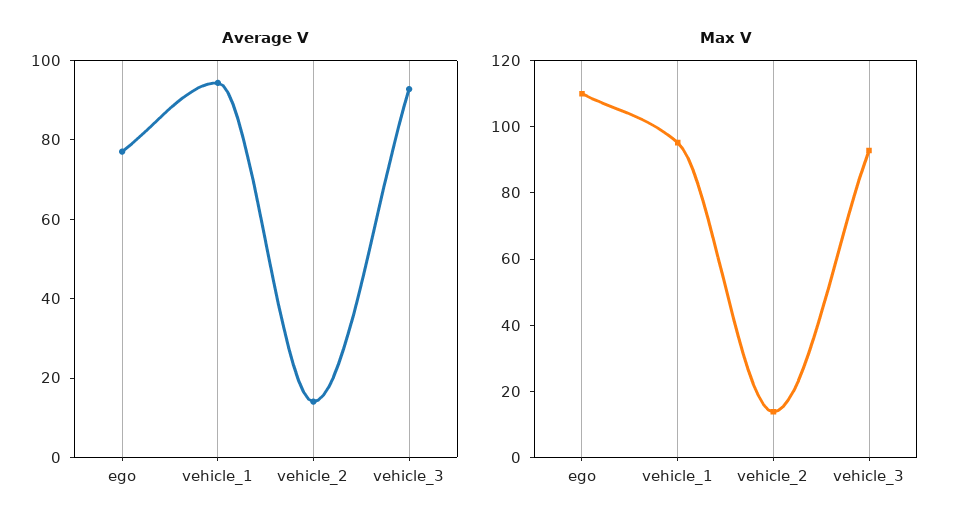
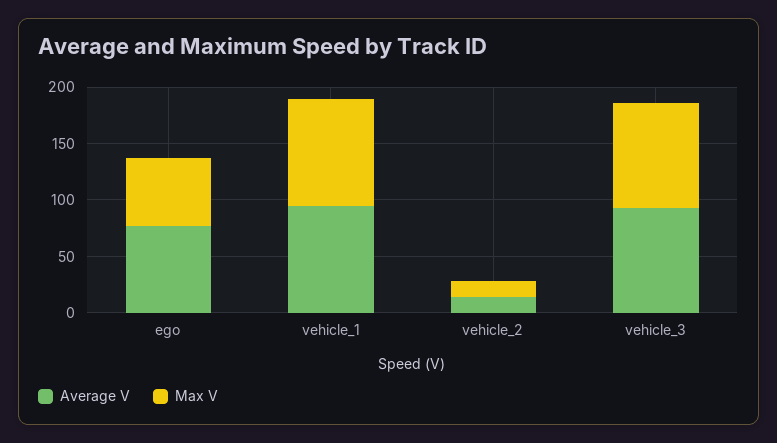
  {
    "Average V": {
      "ego": 75,
      "vehicle_1": 95,
      "vehicle_2": 15,
      "vehicle_3": 95
    },
    "Max V": {
-     "ego": 110,
+     "ego": 60,
      "vehicle_1": 95,
      "vehicle_2": 15,
      "vehicle_3": 95
    }
  }

